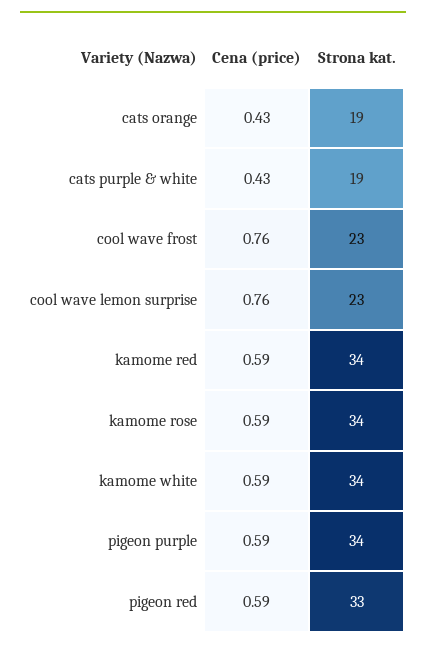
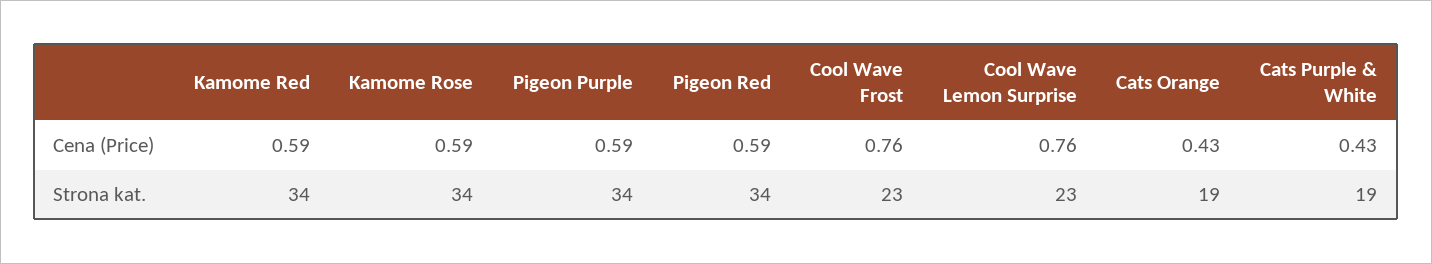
  {
    "Cena (price)": {
      "cats orange": 0.43,
      "cats purple & white": 0.43,
      "cool wave frost": 0.76,
      "cool wave lemon surprise": 0.76,
      "kamome red": 0.59,
      "kamome rose": 0.59,
-     "kamome white": 0.59,
      "pigeon purple": 0.59,
      "pigeon red": 0.59
    },
    "Strona kat.": {
      "cats orange": 19,
      "cats purple & white": 19,
      "cool wave frost": 23,
      "cool wave lemon surprise": 23,
      "kamome red": 34,
      "kamome rose": 34,
-     "kamome white": 34,
      "pigeon purple": 34,
-     "pigeon red": 33
+     "pigeon red": 34
    }
  }

